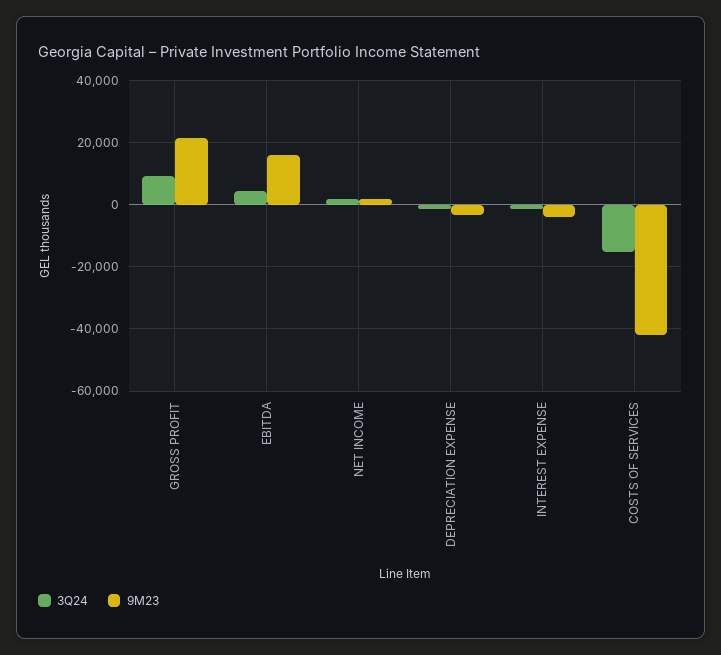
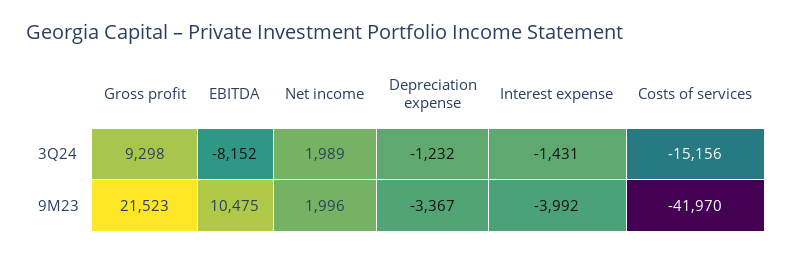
  {
    "3Q24": {
      "GROSS PROFIT": 9298,
-     "EBITDA": 4000,
+     "EBITDA": -8152,
      "NET INCOME": 1989,
      "DEPRECIATION EXPENSE": -1232,
      "INTEREST EXPENSE": -1431,
      "COSTS OF SERVICES": -15156
    },
    "9M23": {
      "GROSS PROFIT": 21523,
-     "EBITDA": 16000,
+     "EBITDA": 10475,
      "NET INCOME": 1996,
      "DEPRECIATION EXPENSE": -3367,
      "INTEREST EXPENSE": -3992,
      "COSTS OF SERVICES": -41970
    }
  }

